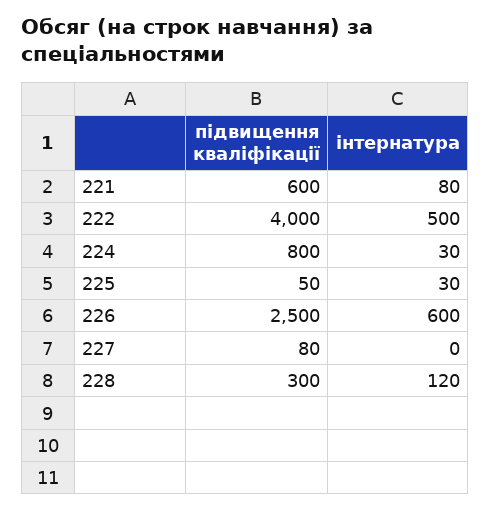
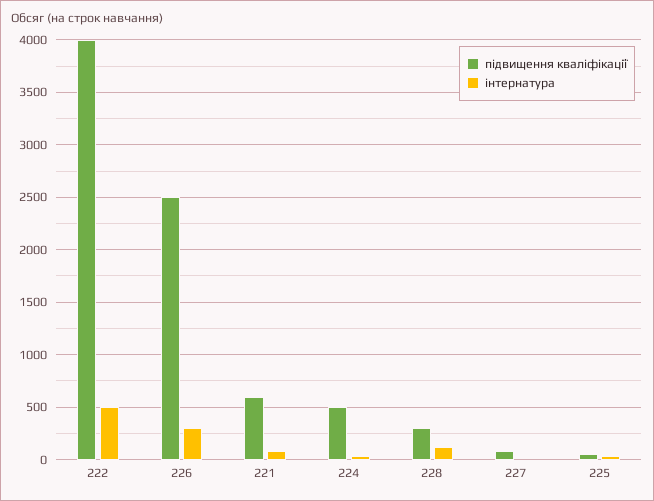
  {
    "підвищення кваліфікації": {
      "221": 600,
      "222": 4000,
-     "224": 800,
+     "224": 500,
      "225": 50,
      "226": 2500,
      "227": 80,
      "228": 300
    },
    "інтернатура": {
      "221": 80,
      "222": 500,
      "224": 30,
      "225": 30,
-     "226": 600,
+     "226": 300,
      "227": 0,
      "228": 120
    }
  }

